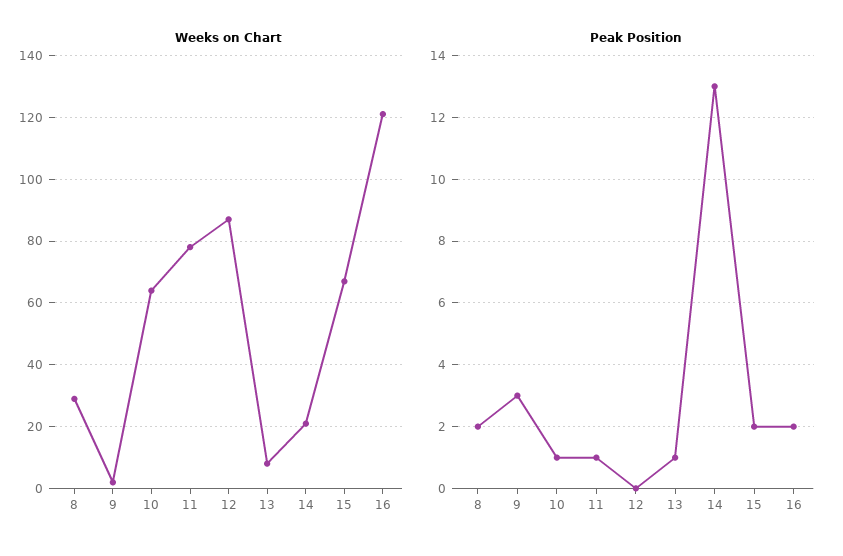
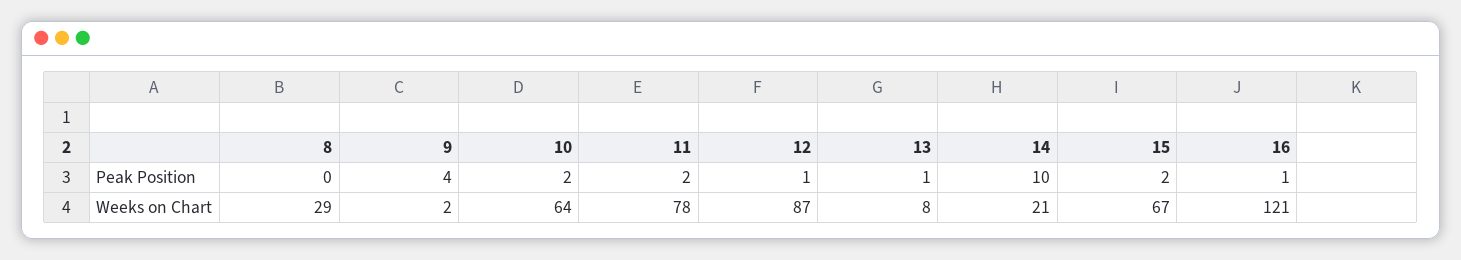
  {
    "Weeks on Chart": {
      "8": 29,
      "9": 2,
      "10": 64,
      "11": 78,
      "12": 87,
      "13": 8,
      "14": 21,
      "15": 67,
      "16": 121
    },
    "Peak Position": {
-     "8": 2,
+     "8": 0,
-     "9": 3,
+     "9": 4,
-     "10": 1,
+     "10": 2,
-     "11": 1,
+     "11": 2,
-     "12": 0,
+     "12": 1,
      "13": 1,
-     "14": 13,
+     "14": 10,
      "15": 2,
-     "16": 2
+     "16": 1
    }
  }

